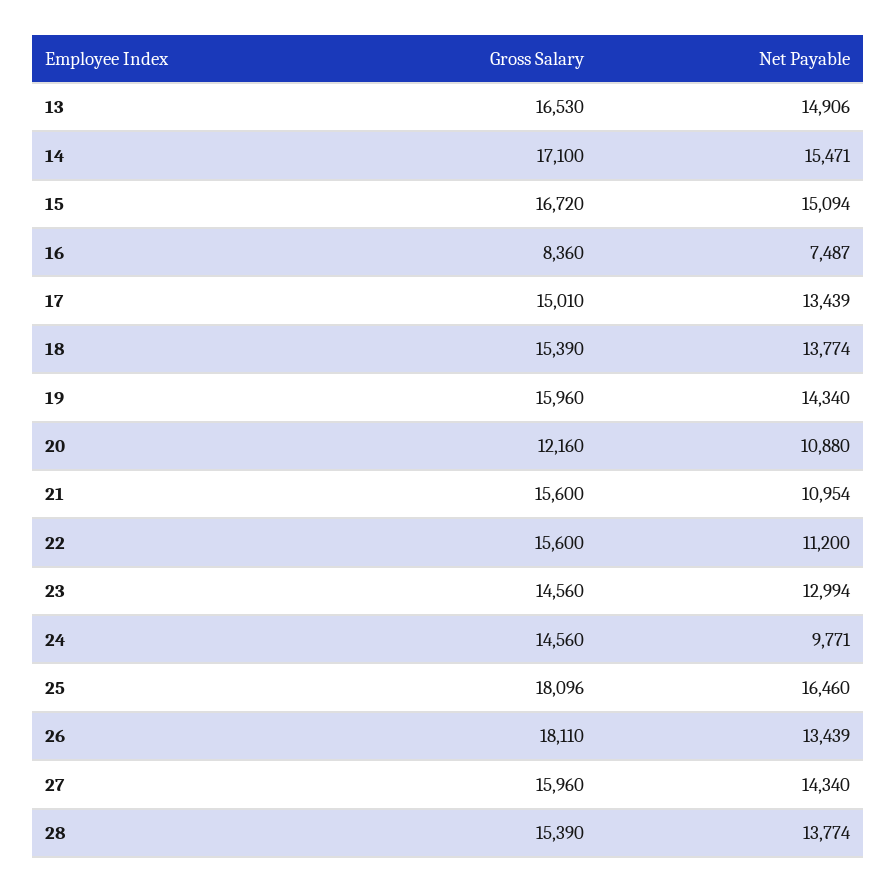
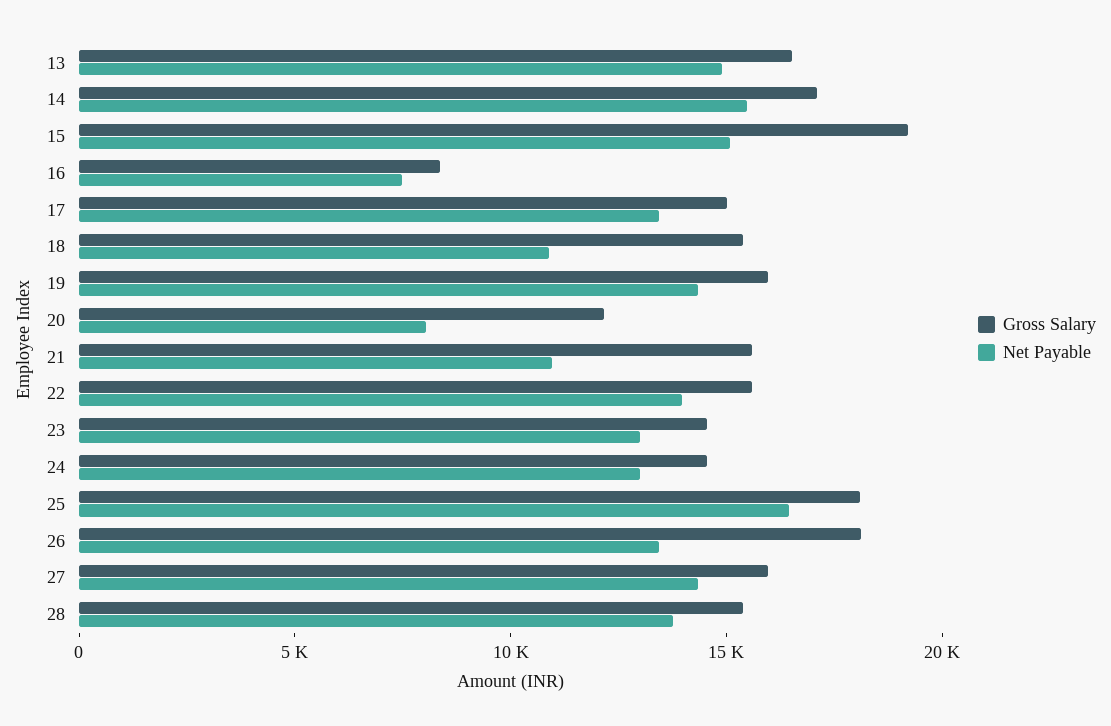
  {
    "Gross Salary": {
      "13": 16530,
      "14": 17100,
-     "15": 16720,
+     "15": 19000,
      "16": 8360,
      "17": 15010,
      "18": 15390,
      "19": 15960,
      "20": 12160,
      "21": 15600,
      "22": 15600,
      "23": 14560,
      "24": 14560,
      "25": 18096,
      "26": 18110,
      "27": 15960,
      "28": 15390
    },
    "Net Payable": {
      "13": 14906,
      "14": 15471,
      "15": 15094,
      "16": 7487,
      "17": 13439,
-     "18": 13774,
+     "18": 11000,
      "19": 14340,
-     "20": 10880,
+     "20": 8000,
      "21": 10954,
-     "22": 11200,
+     "22": 14000,
      "23": 12994,
-     "24": 9771,
+     "24": 13000,
      "25": 16460,
      "26": 13439,
      "27": 14340,
      "28": 13774
    }
  }

